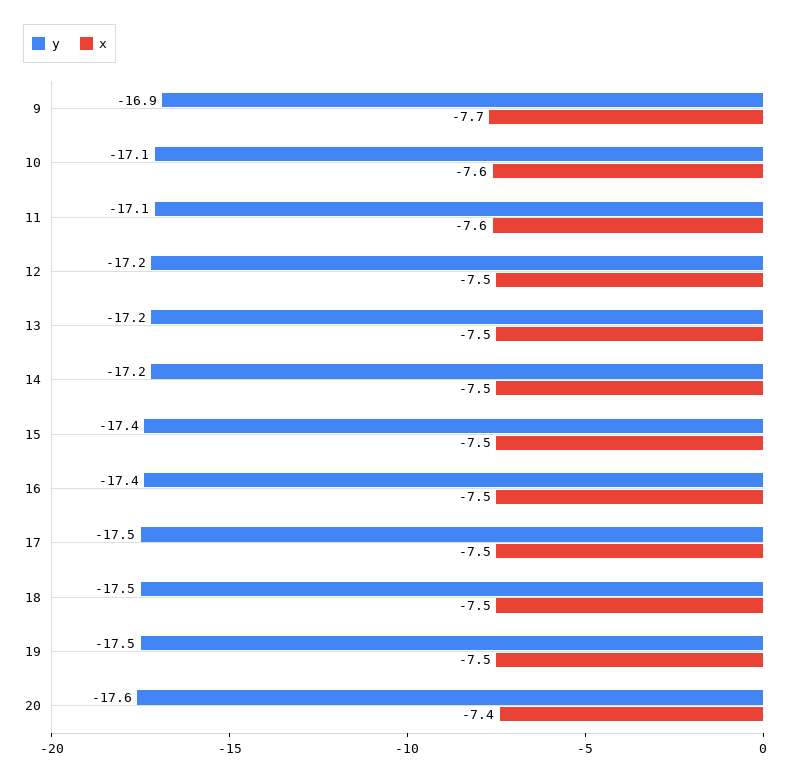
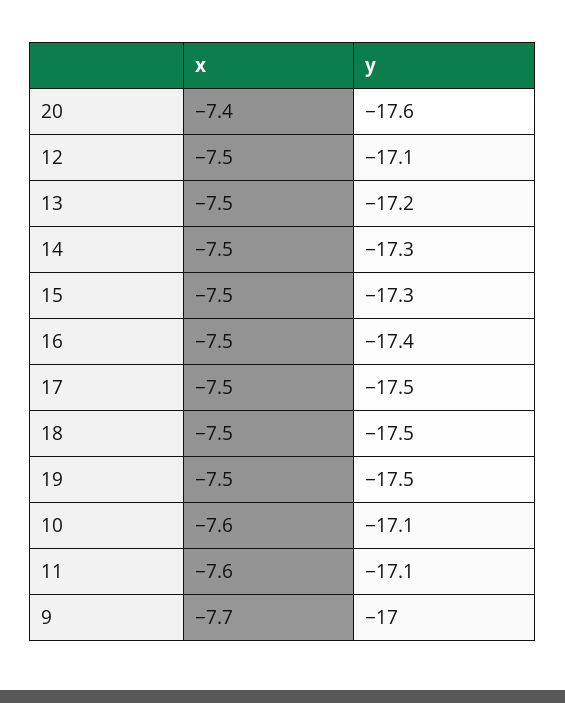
  {
    "y": {
-     "9": -16.9,
+     "9": -17,
      "10": -17.1,
      "11": -17.1,
-     "12": -17.2,
+     "12": -17.1,
      "13": -17.2,
-     "14": -17.2,
+     "14": -17.3,
-     "15": -17.4,
+     "15": -17.3,
      "16": -17.4,
      "17": -17.5,
      "18": -17.5,
      "19": -17.5,
      "20": -17.6
    },
    "x": {
      "9": -7.7,
      "10": -7.6,
      "11": -7.6,
      "12": -7.5,
      "13": -7.5,
      "14": -7.5,
      "15": -7.5,
      "16": -7.5,
      "17": -7.5,
      "18": -7.5,
      "19": -7.5,
      "20": -7.4
    }
  }

